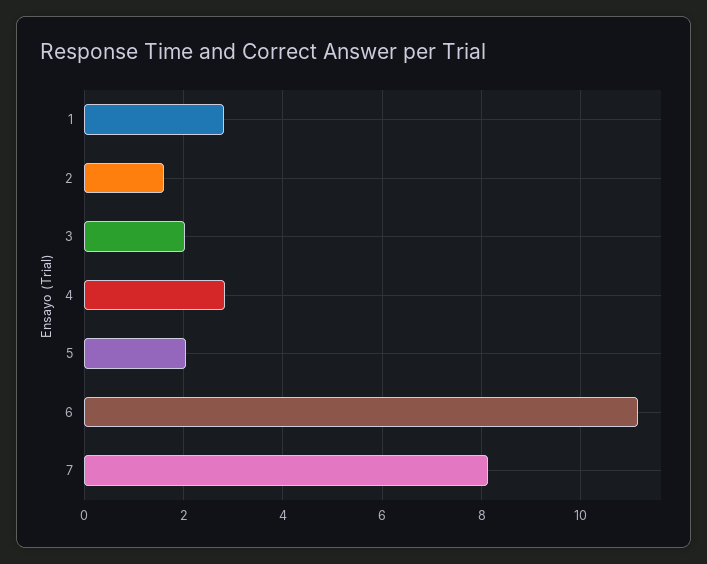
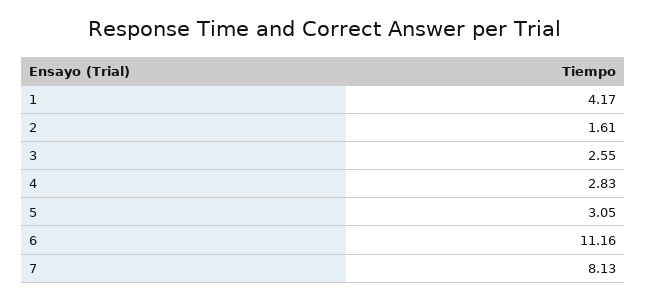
  {
-   "1": 2.8,
+   "1": 4.17,
    "2": 1.61,
-   "3": 2,
+   "3": 2.55,
    "4": 2.83,
-   "5": 2,
+   "5": 3.05,
    "6": 11.16,
    "7": 8.13
  }

